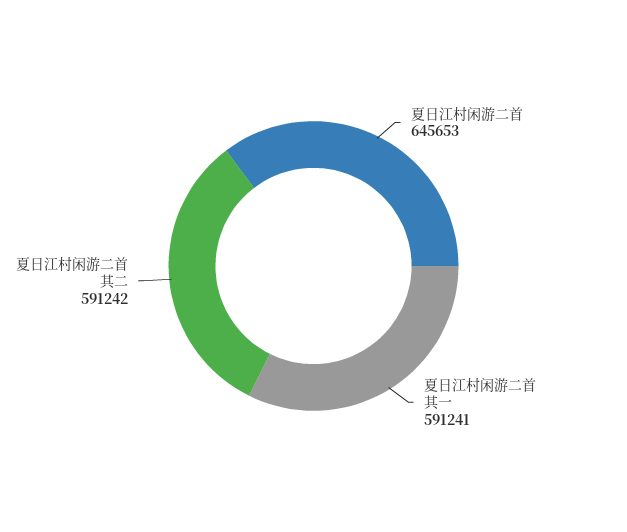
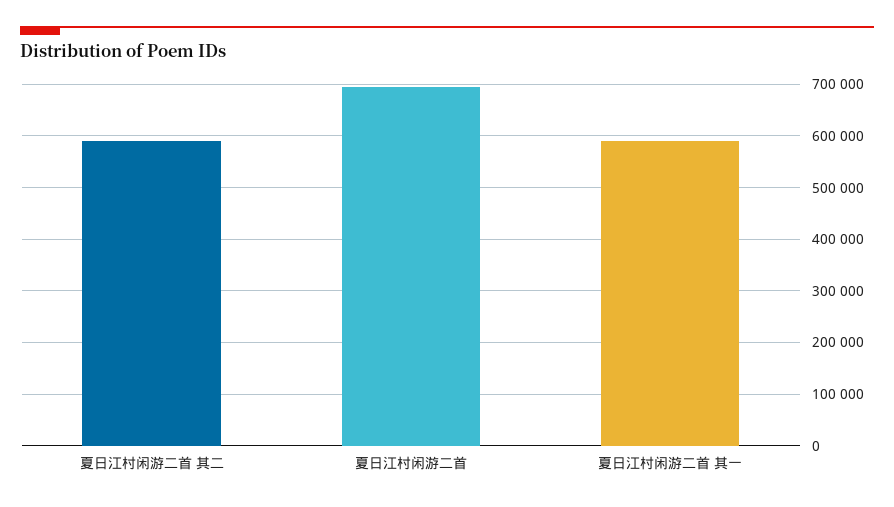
  {
-   "夏日江村闲游二首": 645653,
+   "夏日江村闲游二首": 700000,
    "夏日江村闲游二首 其一": 591241,
    "夏日江村闲游二首 其二": 591242
  }

